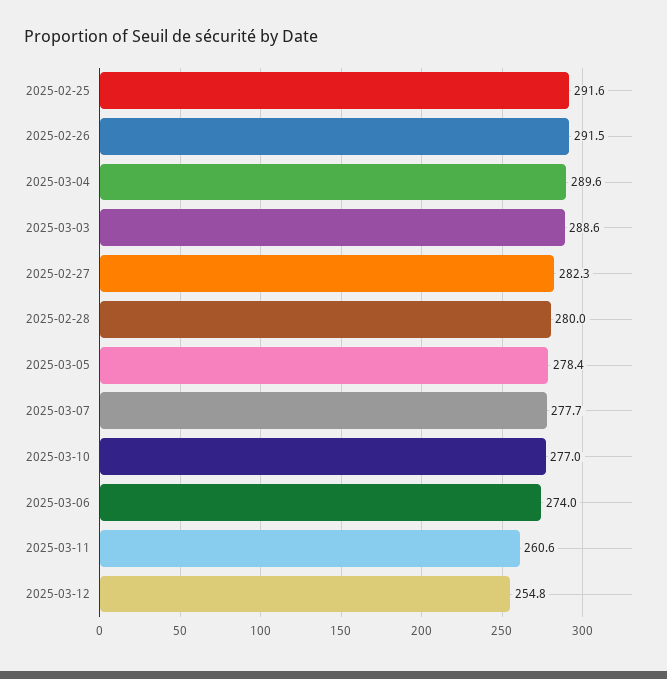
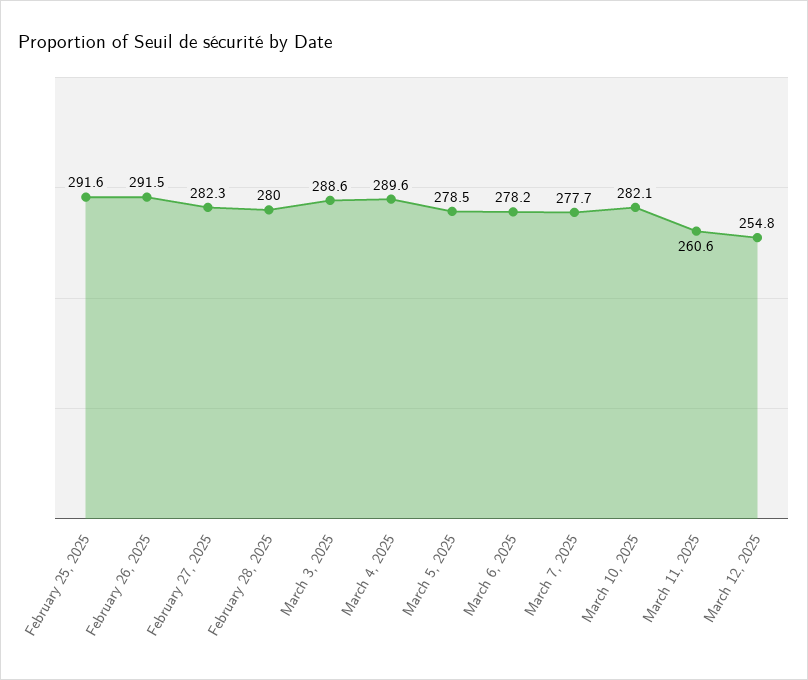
  {
    "2025-02-25": 291.6,
    "2025-02-26": 291.5,
    "2025-03-04": 289.6,
    "2025-03-03": 288.6,
    "2025-02-27": 282.3,
    "2025-02-28": 280,
-   "2025-03-05": 278.4,
+   "2025-03-05": 278.5,
    "2025-03-07": 277.7,
-   "2025-03-10": 277,
+   "2025-03-10": 282.1,
-   "2025-03-06": 274,
+   "2025-03-06": 278.2,
    "2025-03-11": 260.6,
    "2025-03-12": 254.8
  }

